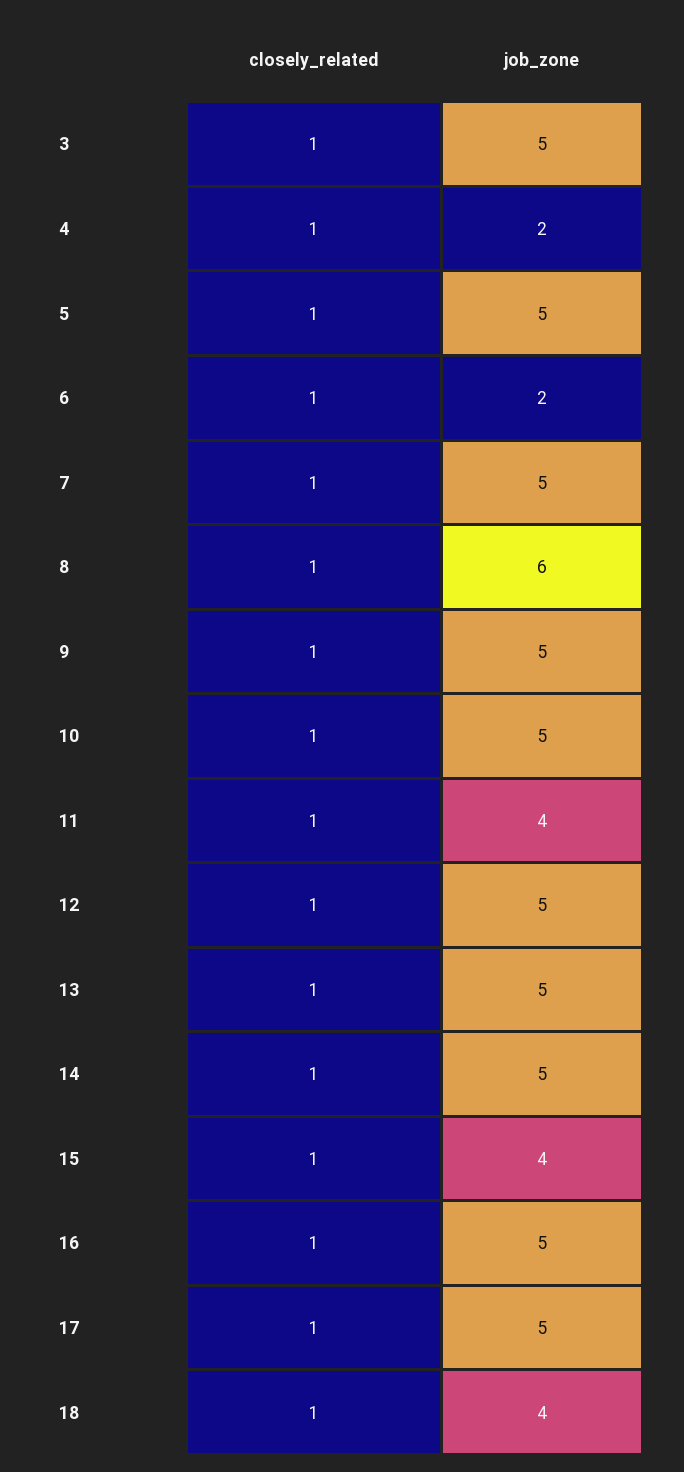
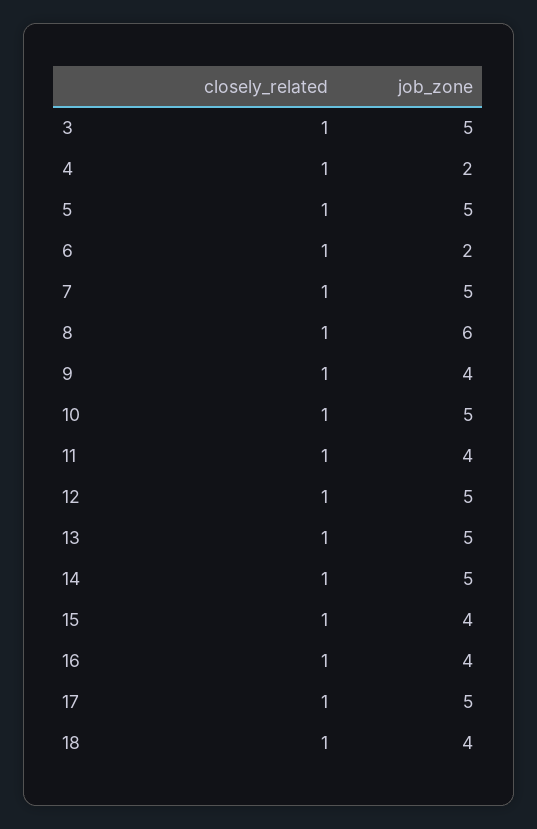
  {
    "closely_related": {
      "3": 1,
      "4": 1,
      "5": 1,
      "6": 1,
      "7": 1,
      "8": 1,
      "9": 1,
      "10": 1,
      "11": 1,
      "12": 1,
      "13": 1,
      "14": 1,
      "15": 1,
      "16": 1,
      "17": 1,
      "18": 1
    },
    "job_zone": {
      "3": 5,
      "4": 2,
      "5": 5,
      "6": 2,
      "7": 5,
      "8": 6,
-     "9": 5,
+     "9": 4,
      "10": 5,
      "11": 4,
      "12": 5,
      "13": 5,
      "14": 5,
      "15": 4,
-     "16": 5,
+     "16": 4,
      "17": 5,
      "18": 4
    }
  }

